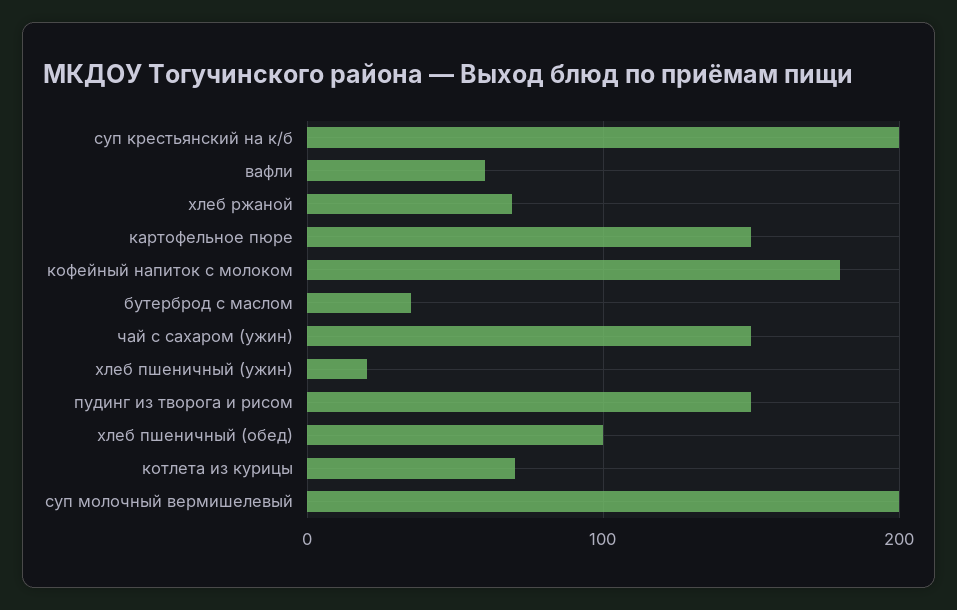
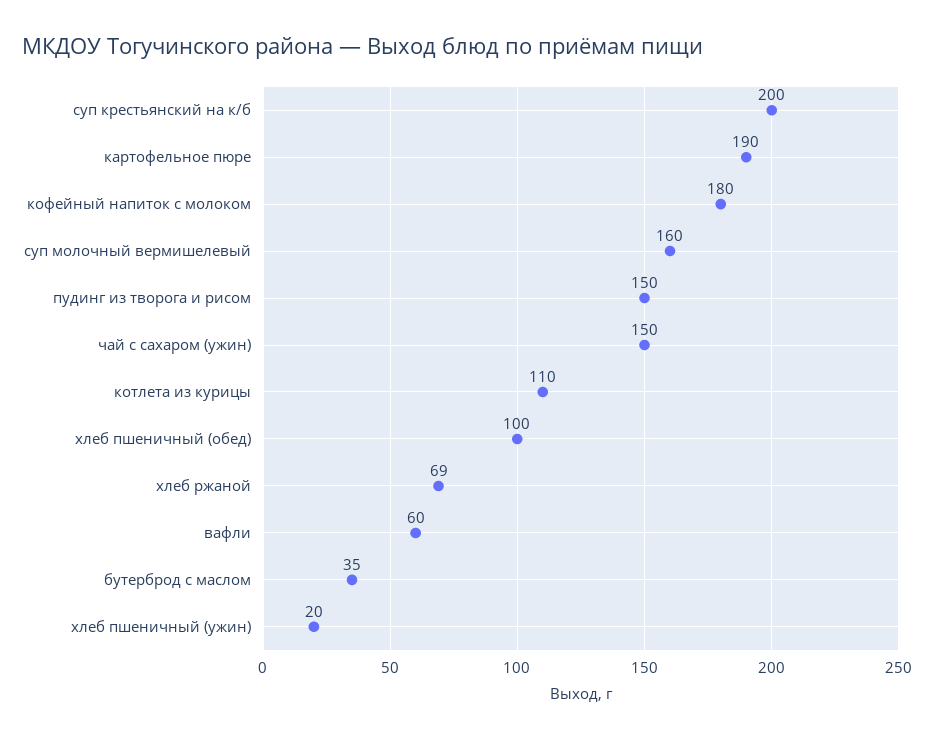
  {
    "суп крестьянский на к/б": 200,
    "вафли": 60,
    "хлеб ржаной": 69,
-   "картофельное пюре": 150,
+   "картофельное пюре": 190,
    "кофейный напиток с молоком": 180,
    "бутерброд с маслом": 35,
    "чай с сахаром (ужин)": 150,
    "хлеб пшеничный (ужин)": 20,
    "пудинг из творога и рисом": 150,
    "хлеб пшеничный (обед)": 100,
-   "котлета из курицы": 70,
+   "котлета из курицы": 110,
-   "суп молочный вермишелевый": 200
+   "суп молочный вермишелевый": 160
  }

